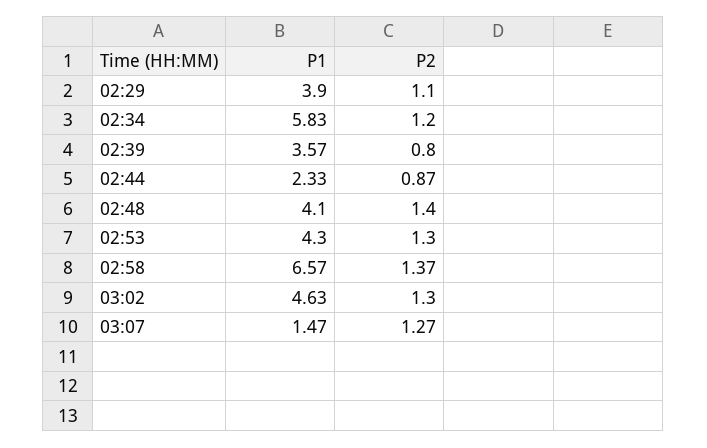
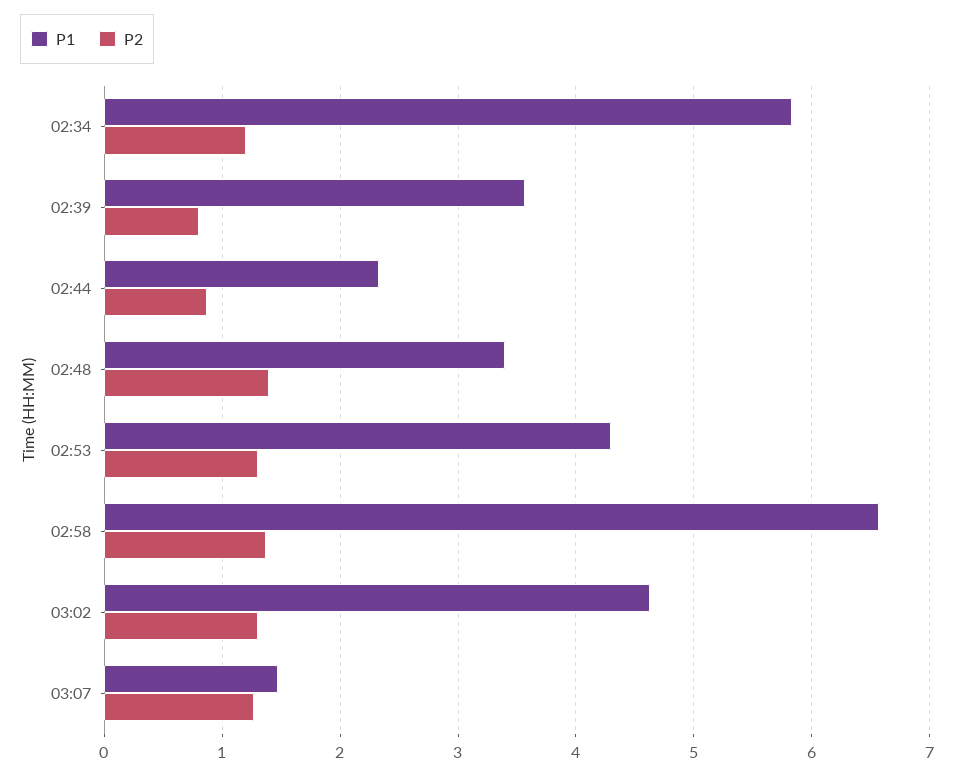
  {
    "P1": {
-     "02:29": 3.9,
      "02:34": 5.83,
      "02:39": 3.57,
      "02:44": 2.33,
-     "02:48": 4.1,
+     "02:48": 3.4,
      "02:53": 4.3,
      "02:58": 6.57,
      "03:02": 4.63,
      "03:07": 1.47
    },
    "P2": {
-     "02:29": 1.1,
      "02:34": 1.2,
      "02:39": 0.8,
      "02:44": 0.87,
      "02:48": 1.4,
      "02:53": 1.3,
      "02:58": 1.37,
      "03:02": 1.3,
      "03:07": 1.27
    }
  }

